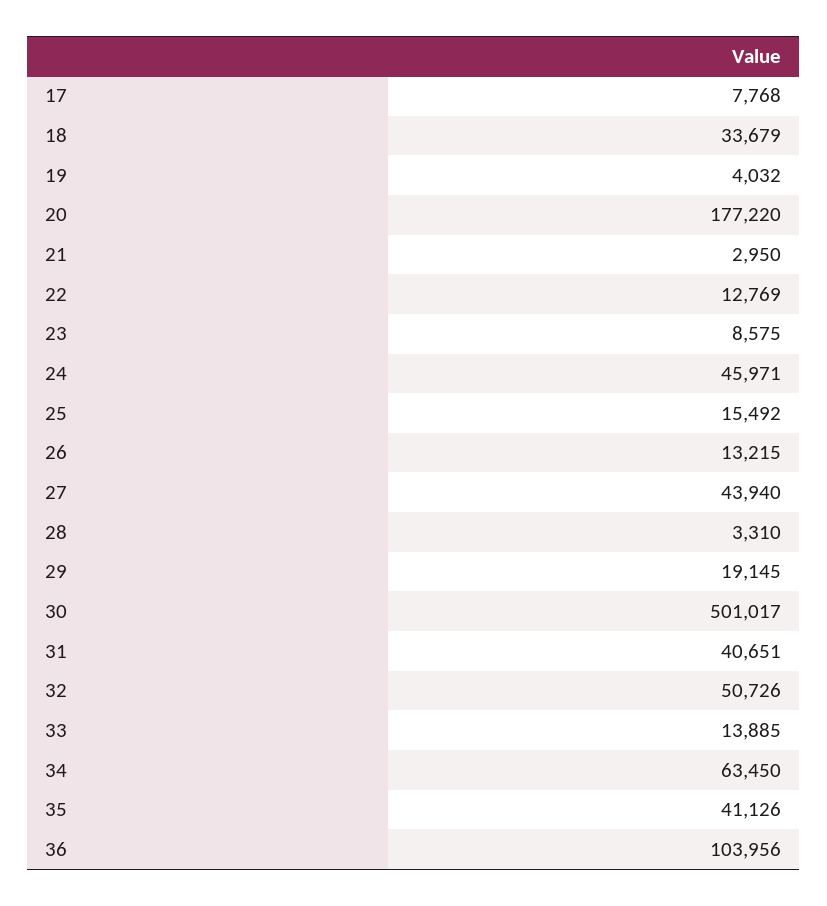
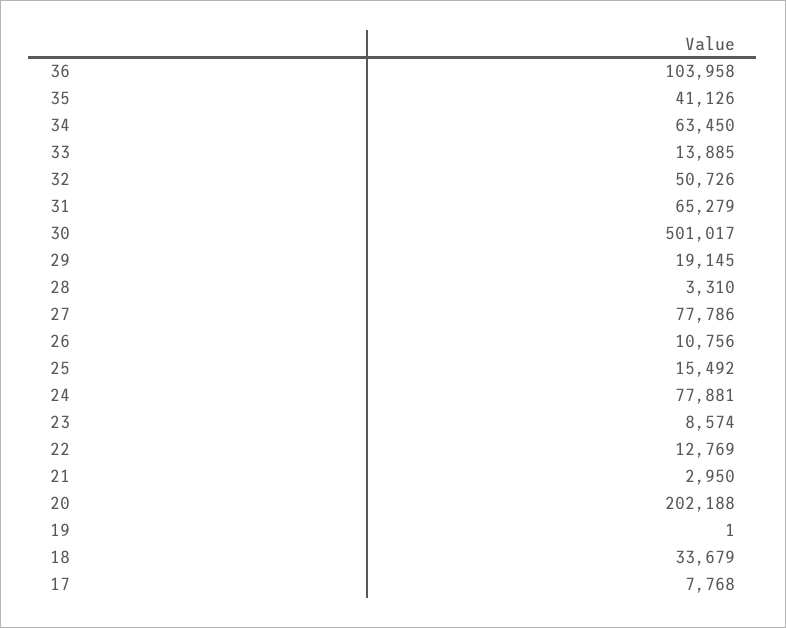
  {
    "17": 7768,
    "18": 33679,
-   "19": 4032,
+   "19": 1,
-   "20": 177220,
+   "20": 202188,
    "21": 2950,
    "22": 12769,
-   "23": 8575,
+   "23": 8574,
-   "24": 45971,
+   "24": 77881,
    "25": 15492,
-   "26": 13215,
+   "26": 10756,
-   "27": 43940,
+   "27": 77786,
    "28": 3310,
    "29": 19145,
    "30": 501017,
-   "31": 40651,
+   "31": 65279,
    "32": 50726,
    "33": 13885,
    "34": 63450,
    "35": 41126,
-   "36": 103956
+   "36": 103958
  }

